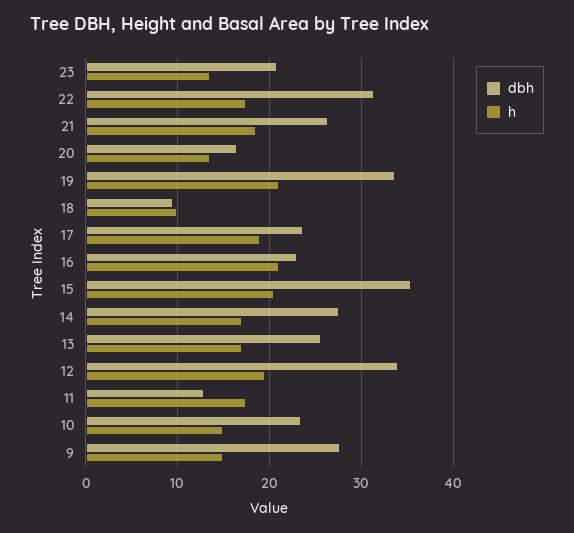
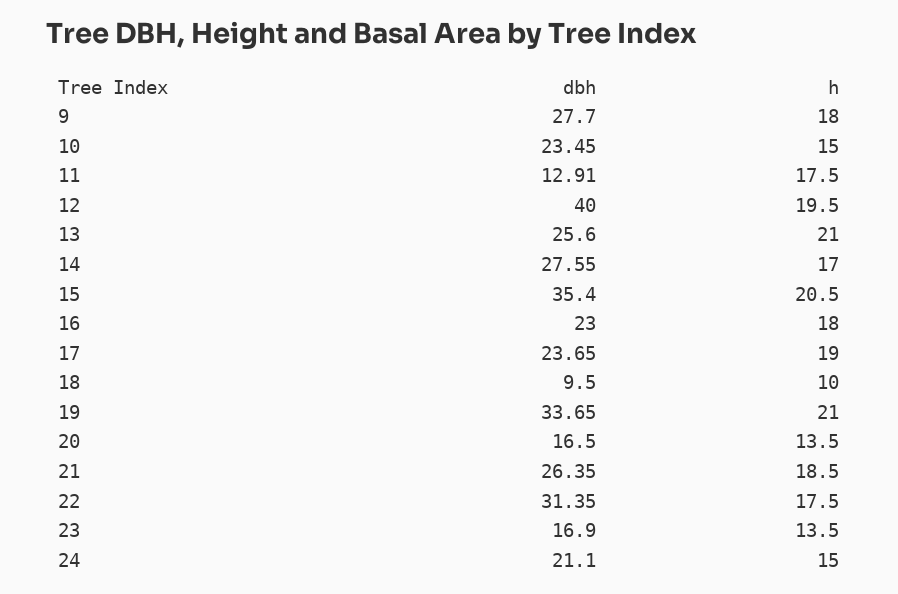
  {
    "dbh": {
-     "23": 21,
+     "23": 16.9,
      "22": 31.35,
      "21": 26.35,
      "20": 16.5,
      "19": 33.65,
      "18": 9.5,
      "17": 23.65,
      "16": 23,
      "15": 35.4,
      "14": 27.55,
      "13": 25.6,
-     "12": 34,
+     "12": 40,
      "11": 12.91,
      "10": 23.45,
-     "9": 27.7
+     "9": 27.7,
+     "24": 21.1
    },
    "h": {
      "23": 13.5,
      "22": 17.5,
      "21": 18.5,
      "20": 13.5,
      "19": 21,
      "18": 10,
      "17": 19,
-     "16": 21,
+     "16": 18,
      "15": 20.5,
      "14": 17,
-     "13": 17,
+     "13": 21,
      "12": 19.5,
      "11": 17.5,
      "10": 15,
-     "9": 15
+     "9": 18,
+     "24": 15
    }
  }

